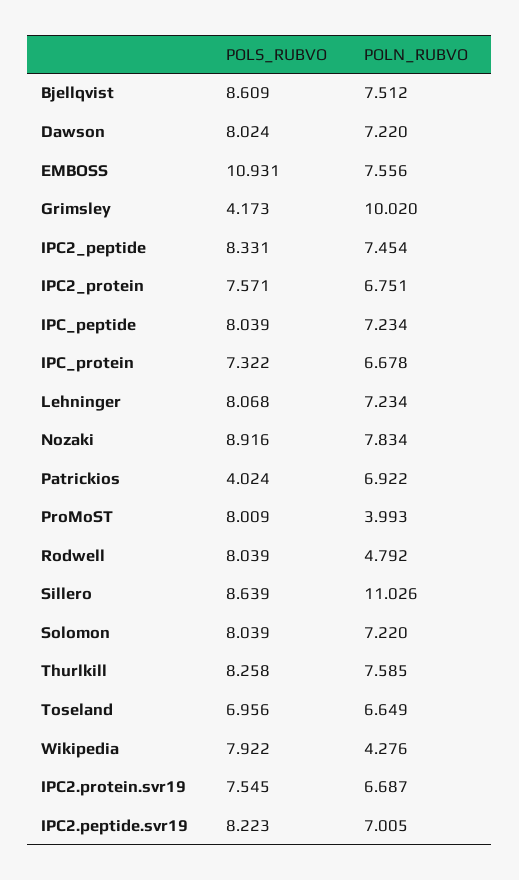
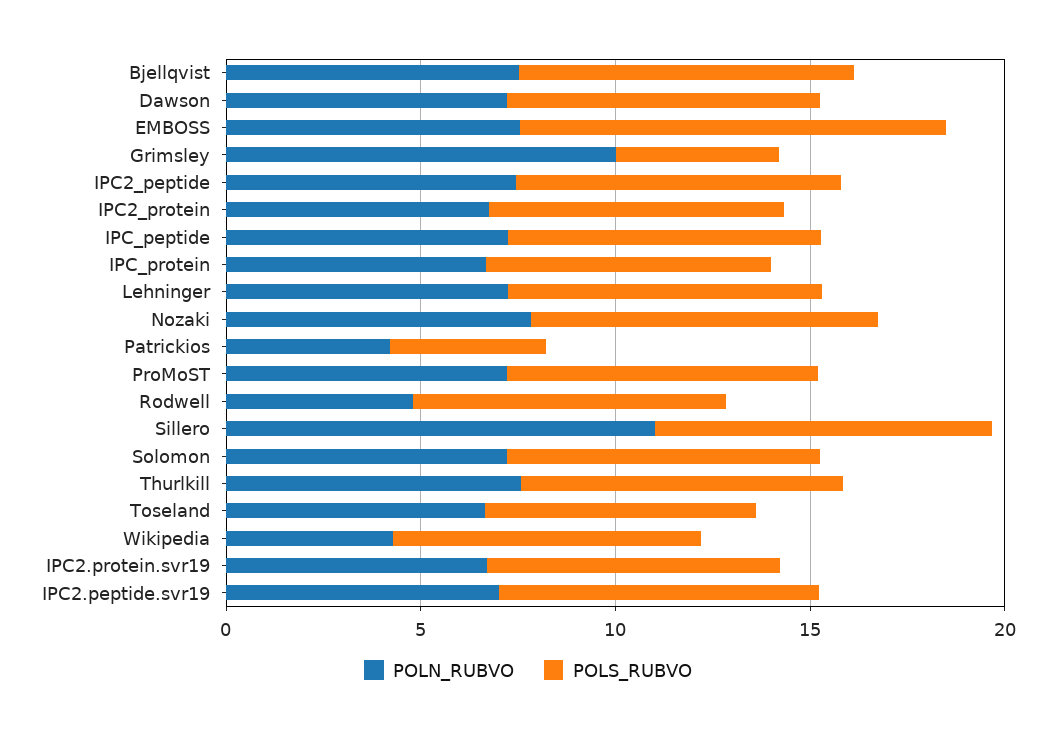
  {
    "POLS_RUBVO": {
      "Bjellqvist": 8.609,
      "Dawson": 8.024,
      "EMBOSS": 10.931,
      "Grimsley": 4.173,
      "IPC2_peptide": 8.331,
      "IPC2_protein": 7.571,
      "IPC_peptide": 8.039,
      "IPC_protein": 7.322,
      "Lehninger": 8.068,
      "Nozaki": 8.916,
      "Patrickios": 4.024,
      "ProMoST": 8.009,
      "Rodwell": 8.039,
      "Sillero": 8.639,
      "Solomon": 8.039,
      "Thurlkill": 8.258,
      "Toseland": 6.956,
      "Wikipedia": 7.922,
      "IPC2.protein.svr19": 7.545,
      "IPC2.peptide.svr19": 8.223
    },
    "POLN_RUBVO": {
      "Bjellqvist": 7.512,
      "Dawson": 7.22,
      "EMBOSS": 7.556,
      "Grimsley": 10.02,
      "IPC2_peptide": 7.454,
      "IPC2_protein": 6.751,
      "IPC_peptide": 7.234,
      "IPC_protein": 6.678,
      "Lehninger": 7.234,
      "Nozaki": 7.834,
-     "Patrickios": 6.922,
+     "Patrickios": 4,
-     "ProMoST": 3.993,
+     "ProMoST": 7,
      "Rodwell": 4.792,
      "Sillero": 11.026,
      "Solomon": 7.22,
      "Thurlkill": 7.585,
      "Toseland": 6.649,
      "Wikipedia": 4.276,
      "IPC2.protein.svr19": 6.687,
      "IPC2.peptide.svr19": 7.005
    }
  }

